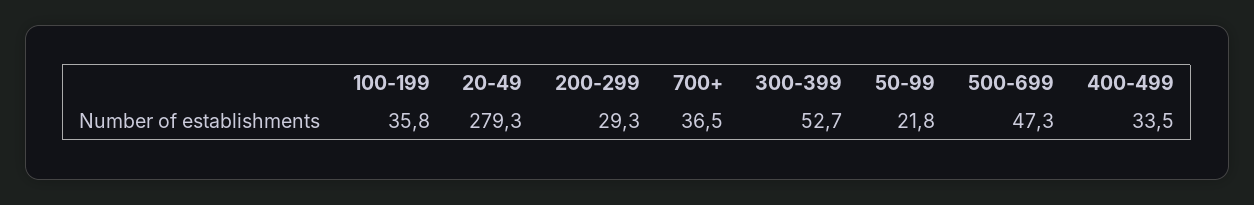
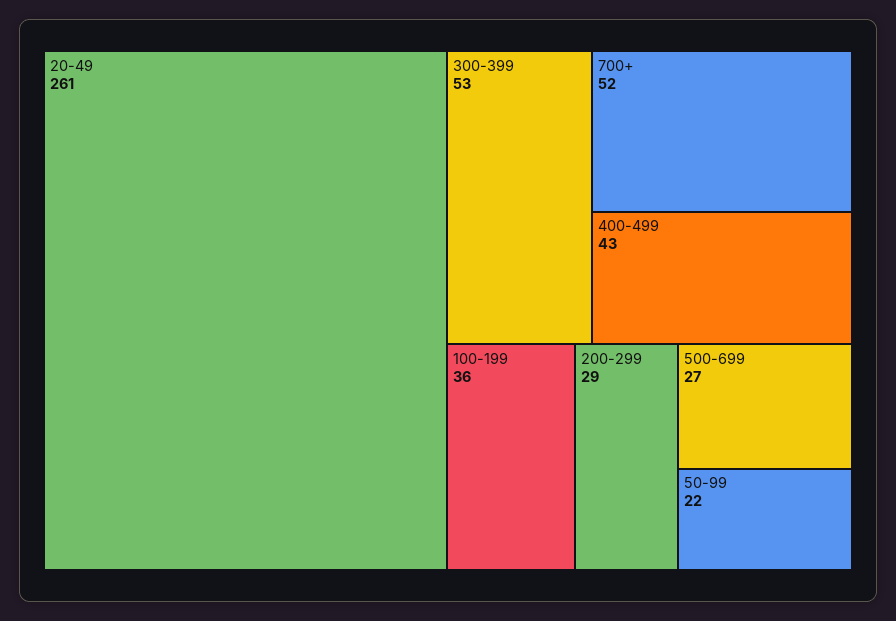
  {
    "100-199": 35.8,
-   "20-49": 279.3,
+   "20-49": 261,
    "200-299": 29.3,
-   "700+": 36.5,
+   "700+": 52,
    "300-399": 52.7,
    "50-99": 21.8,
-   "500-699": 47.3,
+   "500-699": 27,
-   "400-499": 33.5
+   "400-499": 43
  }

